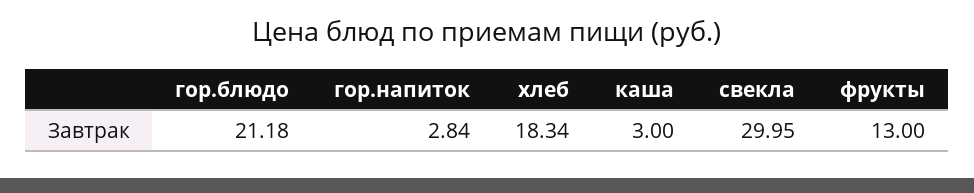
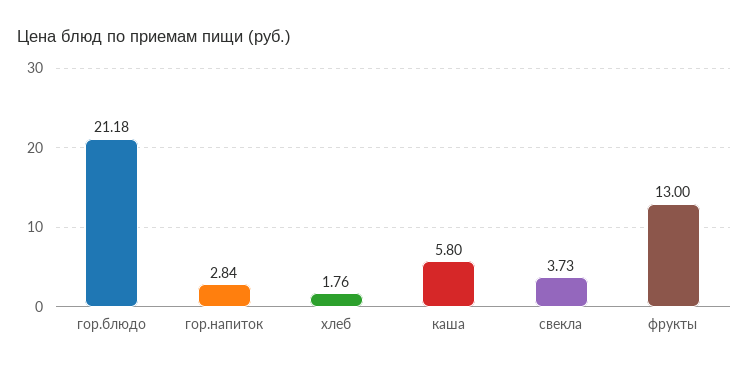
  {
    "гор.блюдо": 21.18,
    "гор.напиток": 2.84,
-   "хлеб": 18.34,
+   "хлеб": 1.76,
-   "каша": 3,
+   "каша": 5.8,
-   "свекла": 29.95,
+   "свекла": 3.73,
    "фрукты": 13
  }

